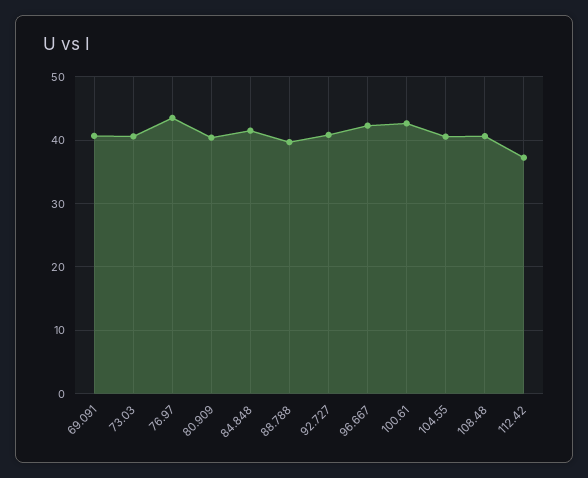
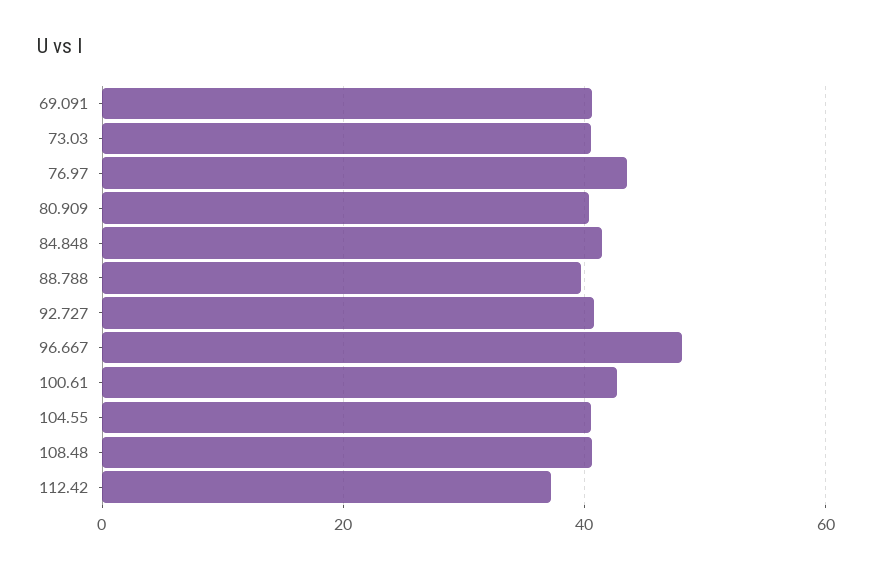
  {
    "69.091": 41,
    "73.03": 41,
    "76.97": 44,
    "80.909": 40,
    "84.848": 41,
    "88.788": 40,
    "92.727": 41,
-   "96.667": 42,
+   "96.667": 48,
    "100.61": 43,
    "104.55": 41,
    "108.48": 41,
    "112.42": 37
  }

